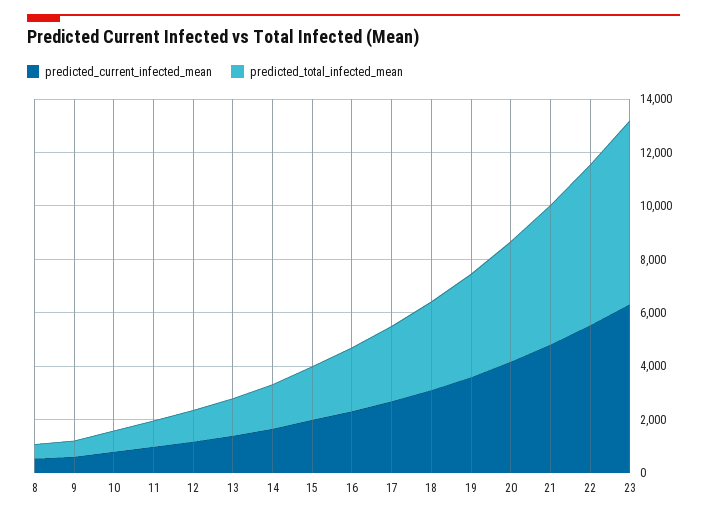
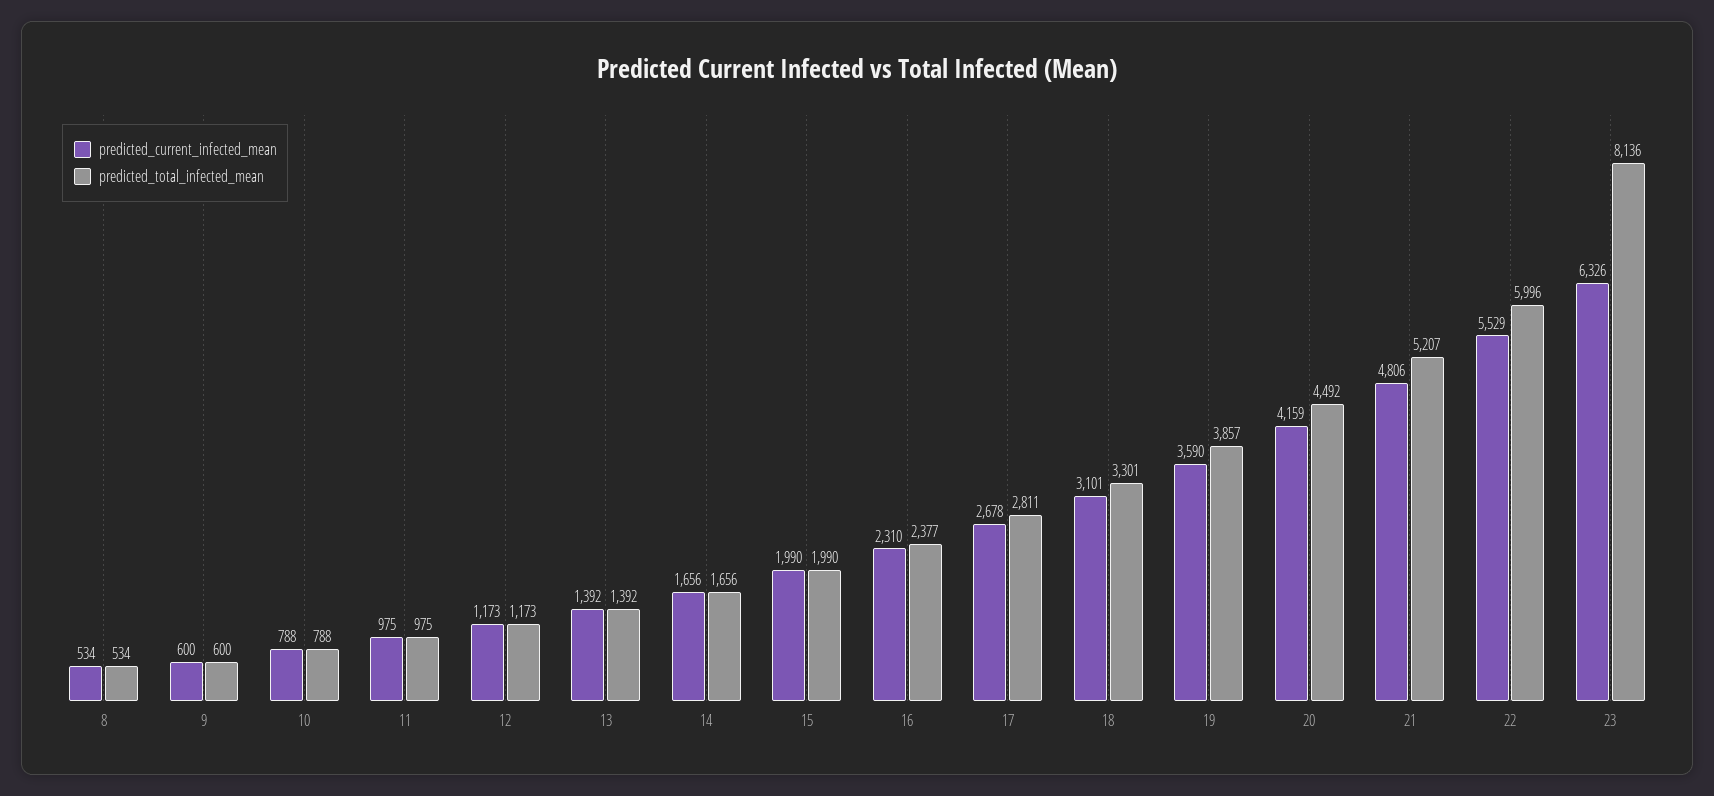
  {
    "predicted_current_infected_mean": {
      "8": 534,
      "9": 600,
      "10": 788,
      "11": 975,
      "12": 1173,
      "13": 1392,
      "14": 1656,
      "15": 1990,
      "16": 2310,
      "17": 2678,
      "18": 3101,
      "19": 3590,
      "20": 4159,
      "21": 4806,
      "22": 5529,
      "23": 6326
    },
    "predicted_total_infected_mean": {
      "8": 534,
      "9": 600,
      "10": 788,
      "11": 975,
      "12": 1173,
      "13": 1392,
      "14": 1656,
      "15": 1990,
      "16": 2377,
      "17": 2811,
      "18": 3301,
      "19": 3857,
      "20": 4492,
      "21": 5207,
      "22": 5996,
-     "23": 7000
+     "23": 8136
    }
  }

